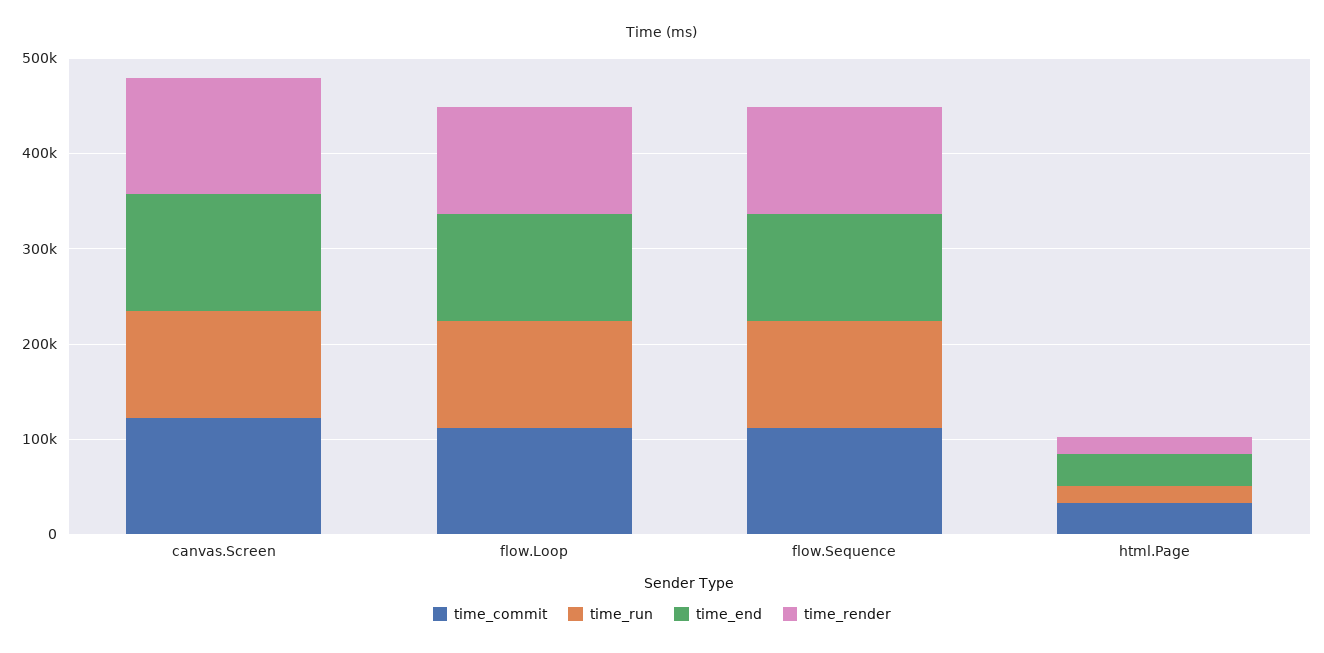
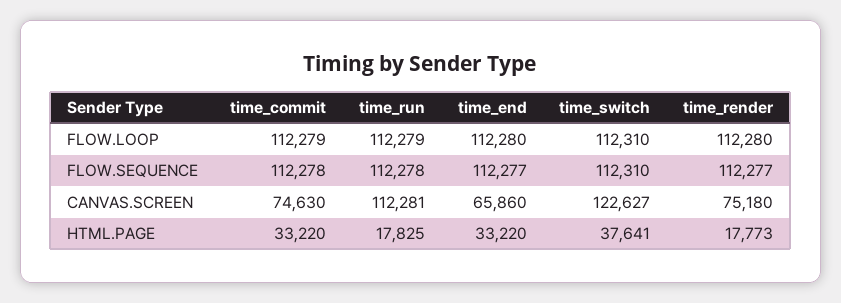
  {
    "time_commit": {
-     "canvas.Screen": 120000,
+     "canvas.Screen": 74630,
      "flow.Loop": 112279,
      "flow.Sequence": 112278,
      "html.Page": 33220
    },
    "time_run": {
      "canvas.Screen": 112281,
      "flow.Loop": 112279,
      "flow.Sequence": 112278,
      "html.Page": 17825
    },
    "time_end": {
-     "canvas.Screen": 120000,
+     "canvas.Screen": 65860,
      "flow.Loop": 112280,
      "flow.Sequence": 112277,
      "html.Page": 33220
    },
    "time_render": {
-     "canvas.Screen": 120000,
+     "canvas.Screen": 75180,
      "flow.Loop": 112280,
      "flow.Sequence": 112277,
      "html.Page": 17773
-   }
+   },
+   "time_switch": {
+     "flow.Loop": 112310,
+     "flow.Sequence": 112310,
+     "canvas.Screen": 122627,
+     "html.Page": 37641
+   }
  }

